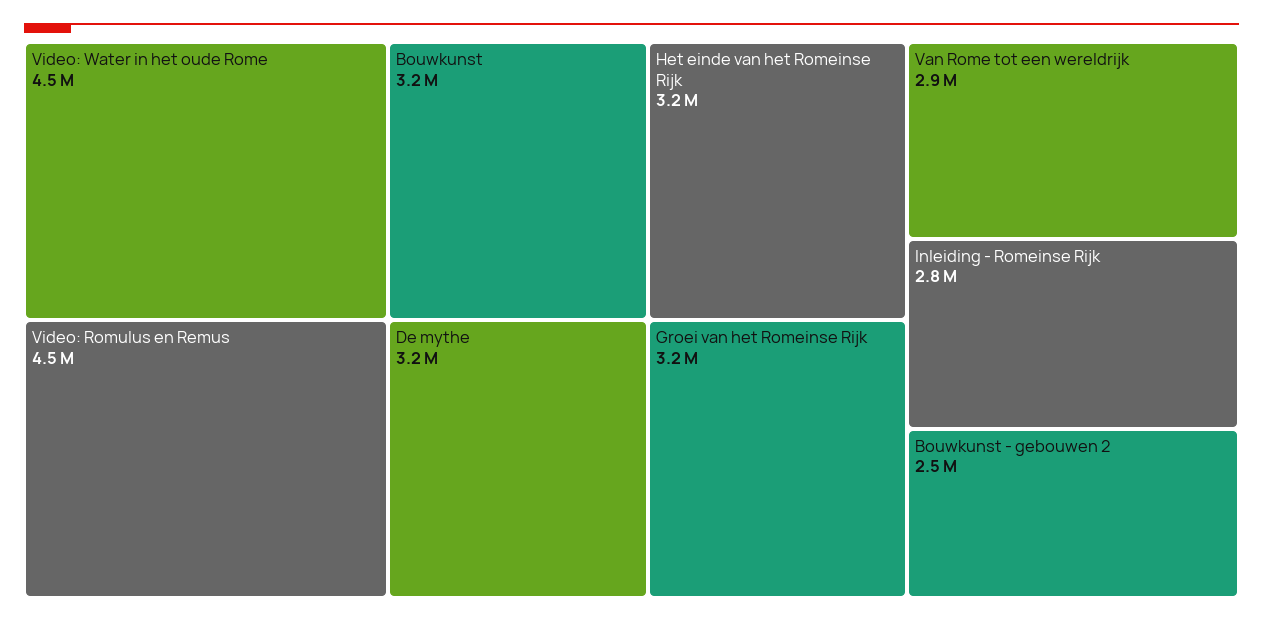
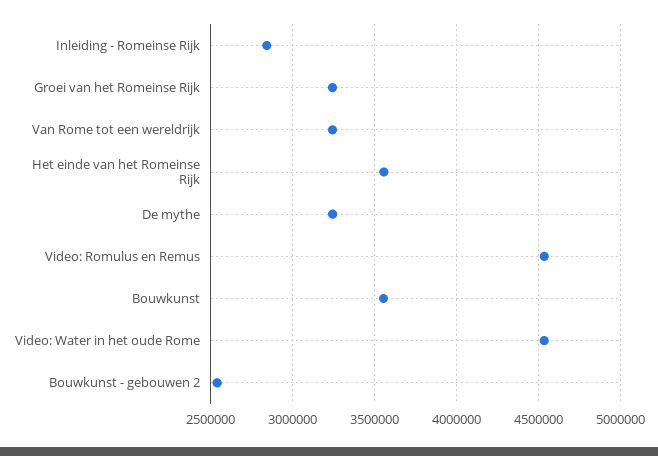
  {
    "Video: Water in het oude Rome": 4500000,
    "Video: Romulus en Remus": 4500000,
-   "Bouwkunst": 3200000,
+   "Bouwkunst": 3550000,
    "De mythe": 3200000,
-   "Het einde van het Romeinse Rijk": 3200000,
+   "Het einde van het Romeinse Rijk": 3550000,
    "Groei van het Romeinse Rijk": 3200000,
-   "Van Rome tot een wereldrijk": 2900000,
+   "Van Rome tot een wereldrijk": 3250000,
    "Inleiding - Romeinse Rijk": 2800000,
    "Bouwkunst - gebouwen 2": 2500000
  }

